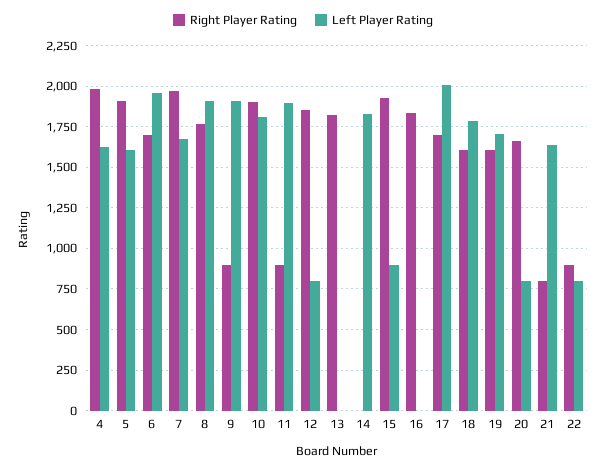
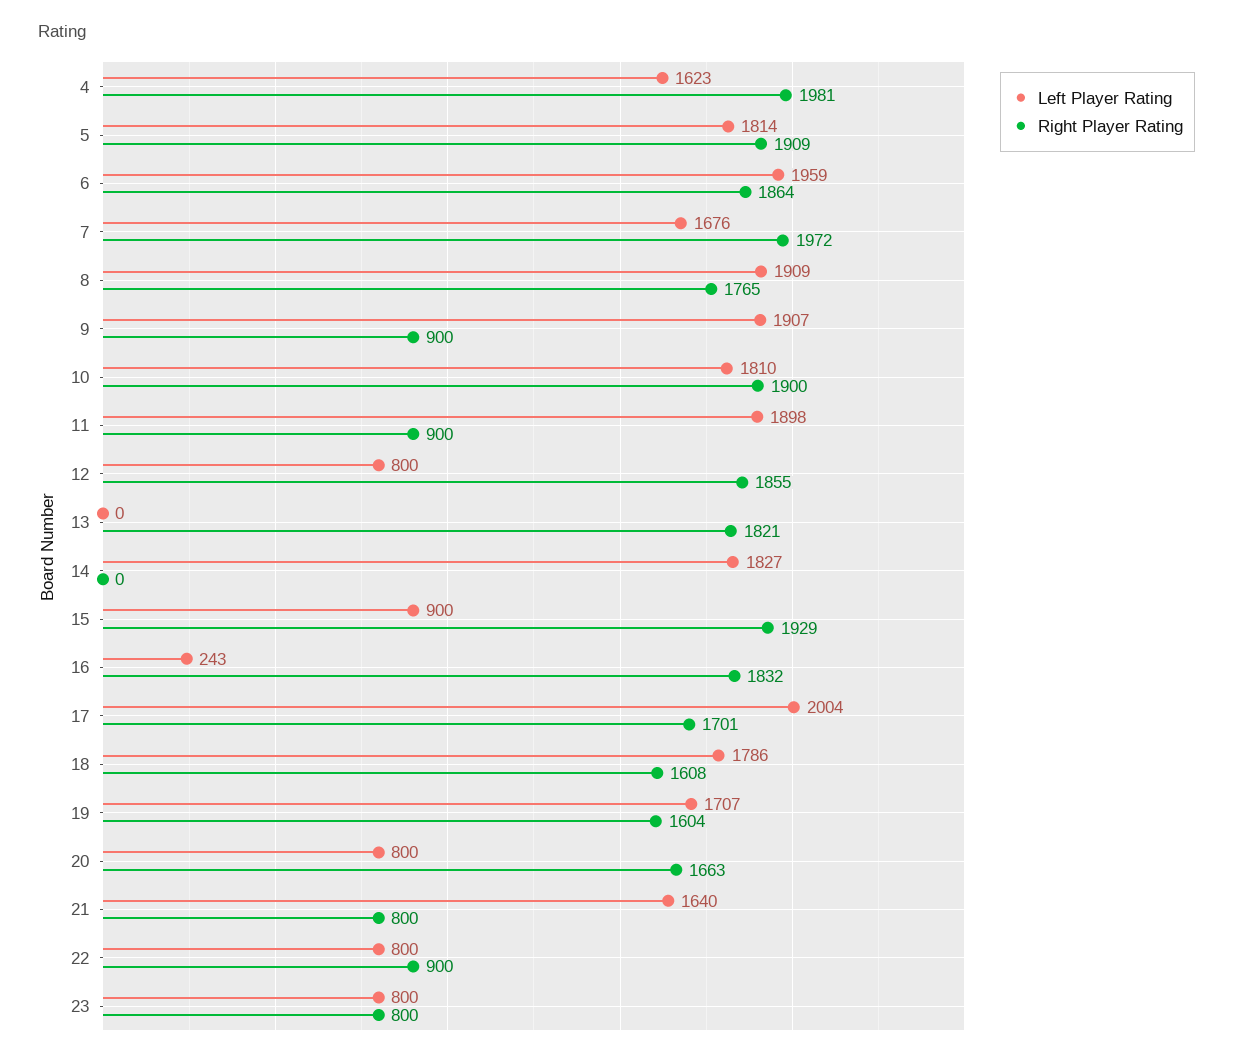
  {
    "Right Player Rating": {
      "4": 1981,
      "5": 1909,
-     "6": 1700,
+     "6": 1864,
      "7": 1972,
      "8": 1765,
      "9": 900,
      "10": 1900,
      "11": 900,
      "12": 1855,
      "13": 1821,
      "14": 0,
      "15": 1929,
      "16": 1832,
      "17": 1701,
      "18": 1608,
      "19": 1604,
      "20": 1663,
      "21": 800,
-     "22": 900
+     "22": 900,
+     "23": 800
    },
    "Left Player Rating": {
      "4": 1623,
-     "5": 1600,
+     "5": 1814,
      "6": 1959,
      "7": 1676,
      "8": 1909,
      "9": 1907,
      "10": 1810,
      "11": 1898,
      "12": 800,
      "13": 0,
      "14": 1827,
      "15": 900,
-     "16": 0,
+     "16": 243,
      "17": 2004,
      "18": 1786,
      "19": 1707,
      "20": 800,
      "21": 1640,
-     "22": 800
+     "22": 800,
+     "23": 800
    }
  }

